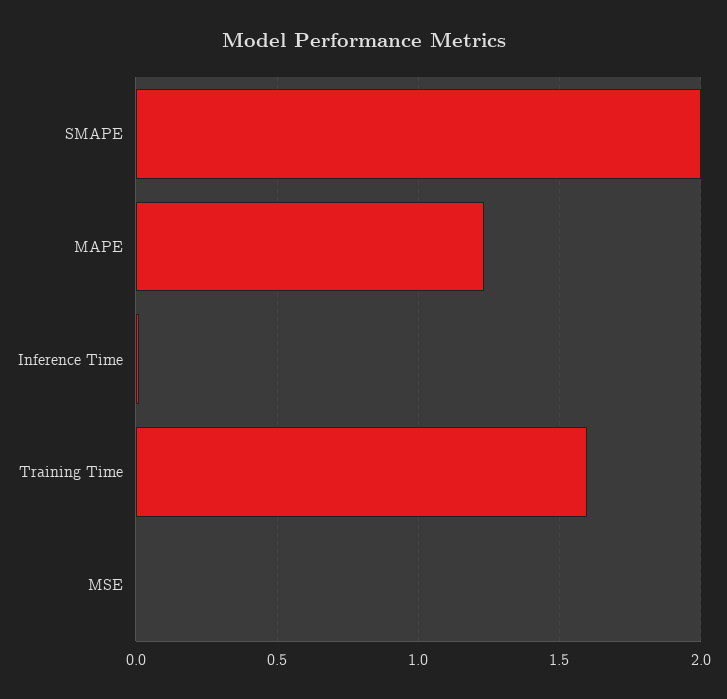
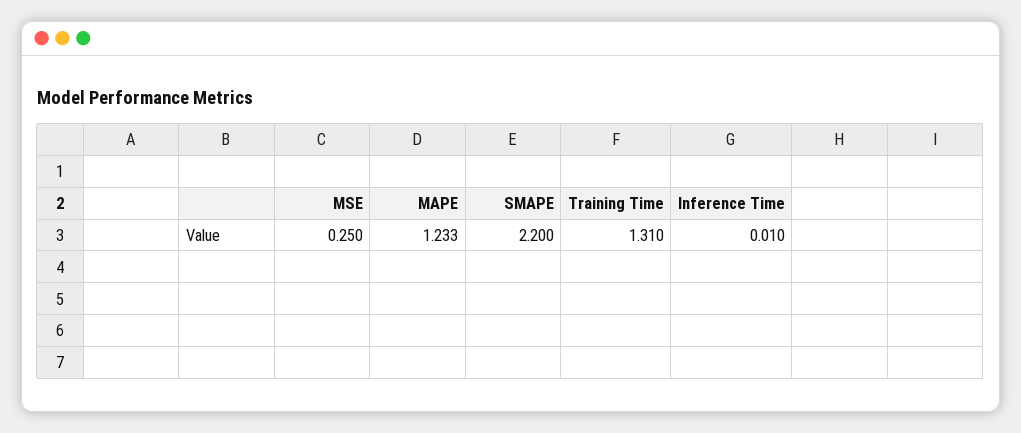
  {
-   "SMAPE": 2,
+   "SMAPE": 2.2,
    "MAPE": 1.233,
    "Inference Time": 0.01,
-   "Training Time": 1.6,
+   "Training Time": 1.31,
-   "MSE": 0
+   "MSE": 0.25
  }

